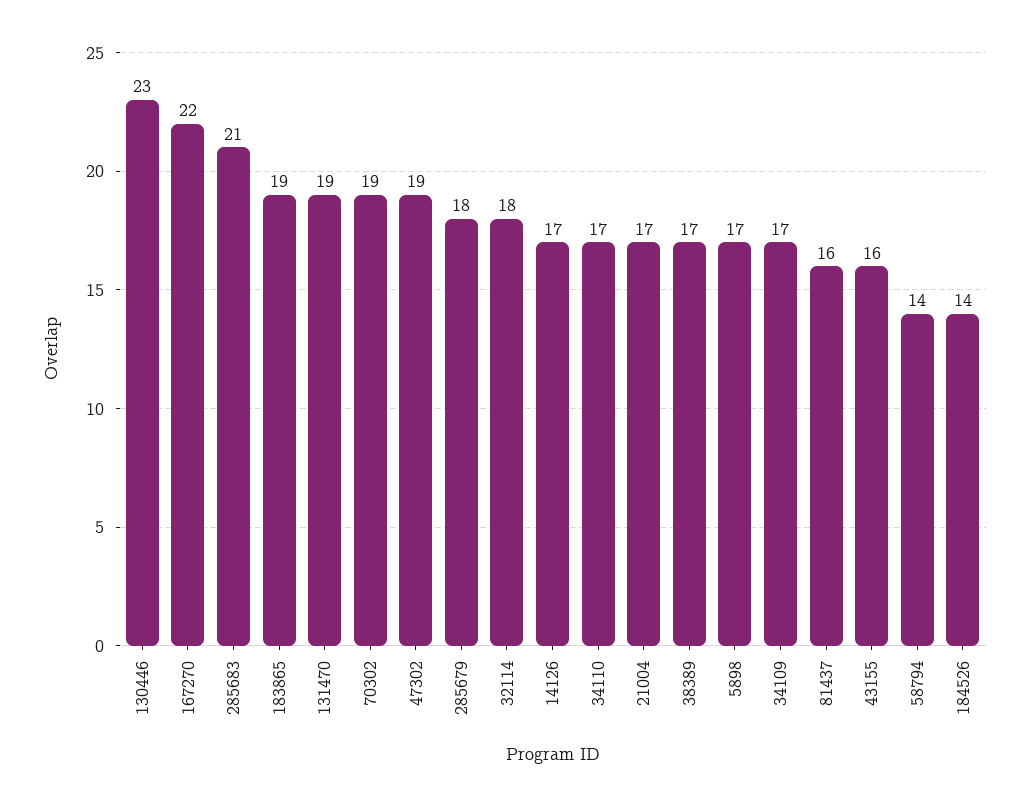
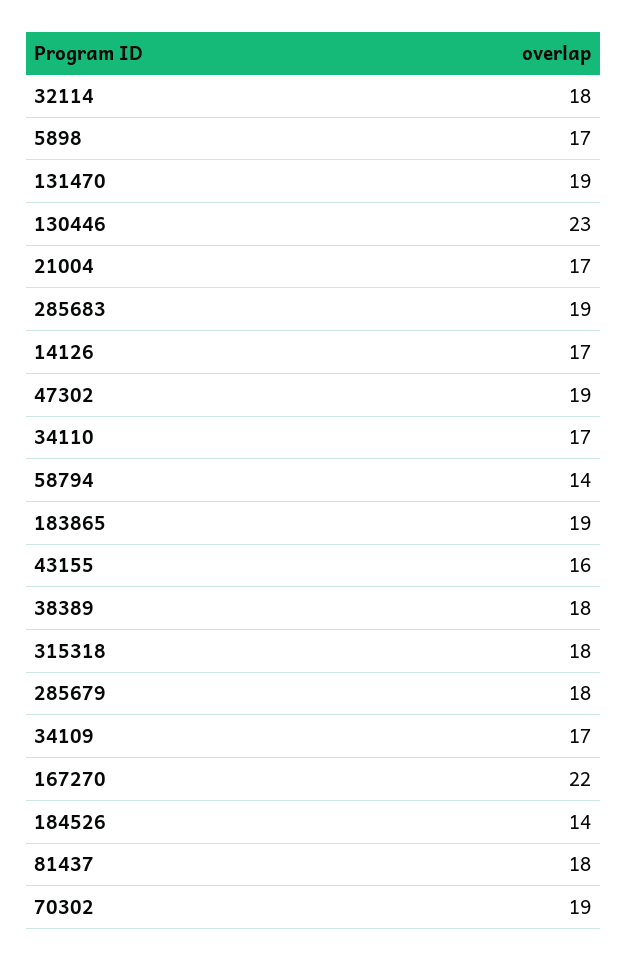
  {
    "130446": 23,
    "167270": 22,
-   "285683": 21,
+   "285683": 19,
    "183865": 19,
    "131470": 19,
    "70302": 19,
    "47302": 19,
    "285679": 18,
    "32114": 18,
    "14126": 17,
    "34110": 17,
    "21004": 17,
-   "38389": 17,
+   "38389": 18,
    "5898": 17,
    "34109": 17,
-   "81437": 16,
+   "81437": 18,
    "43155": 16,
    "58794": 14,
-   "184526": 14
+   "184526": 14,
+   "315318": 18
  }

